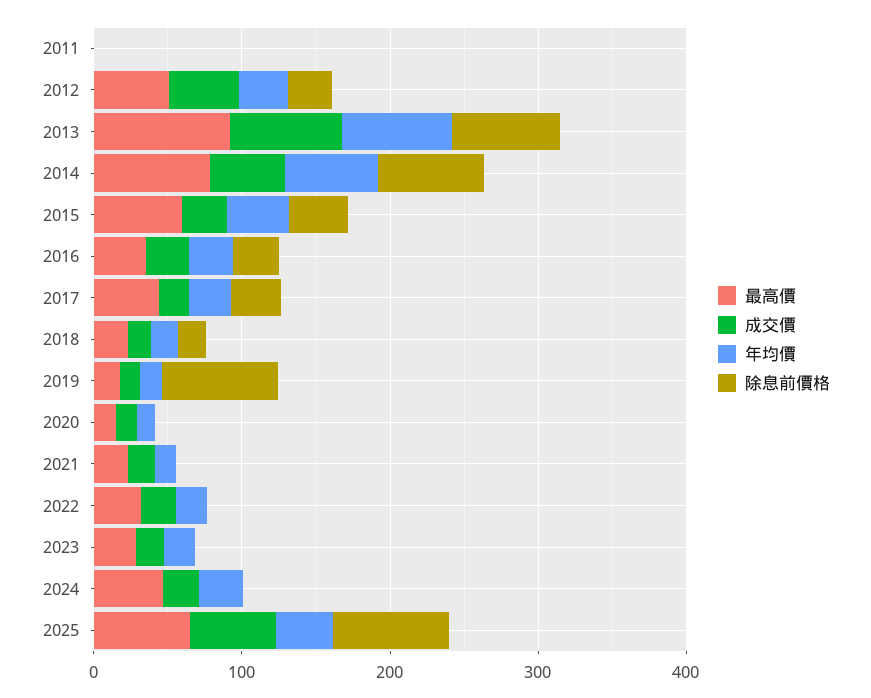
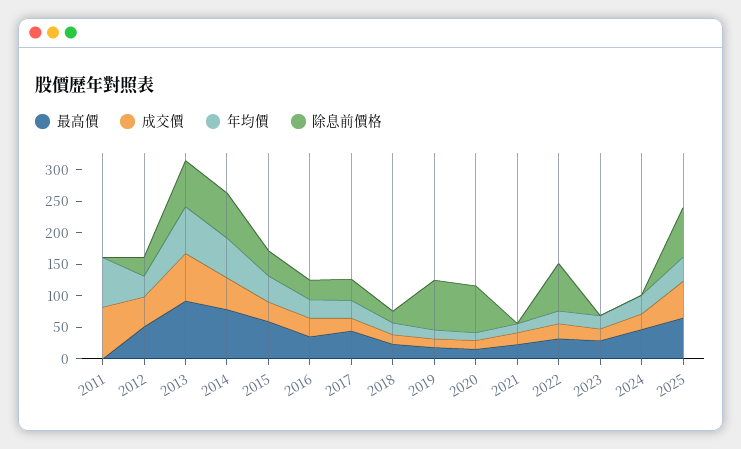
  {
    "最高價": {
      "2011": 0,
      "2012": 60,
      "2013": 100,
      "2014": 80,
      "2015": 60,
      "2016": 40,
      "2017": 40,
      "2018": 20,
      "2019": 20,
      "2020": 20,
      "2021": 20,
      "2022": 40,
      "2023": 20,
      "2024": 40,
      "2025": 60
    },
    "成交價": {
-     "2011": 0,
+     "2011": 75,
      "2012": 40,
      "2013": 80,
      "2014": 60,
      "2015": 40,
      "2016": 20,
      "2017": 20,
      "2018": 20,
      "2019": 20,
      "2020": 20,
      "2021": 20,
      "2022": 20,
      "2023": 20,
      "2024": 20,
      "2025": 60
    },
    "年均價": {
-     "2011": 0,
+     "2011": 75,
      "2012": 40,
      "2013": 80,
      "2014": 60,
      "2015": 40,
      "2016": 20,
      "2017": 20,
      "2018": 20,
      "2019": 20,
      "2020": 20,
      "2021": 20,
      "2022": 20,
      "2023": 20,
      "2024": 20,
      "2025": 40
    },
    "除息前價格": {
      "2011": 0,
      "2012": 20,
      "2013": 80,
      "2014": 80,
      "2015": 40,
      "2016": 40,
      "2017": 40,
      "2018": 20,
      "2019": 80,
-     "2020": 0,
+     "2020": 75,
      "2021": 0,
-     "2022": 0,
+     "2022": 75,
      "2023": 0,
      "2024": 0,
      "2025": 80
    }
  }

